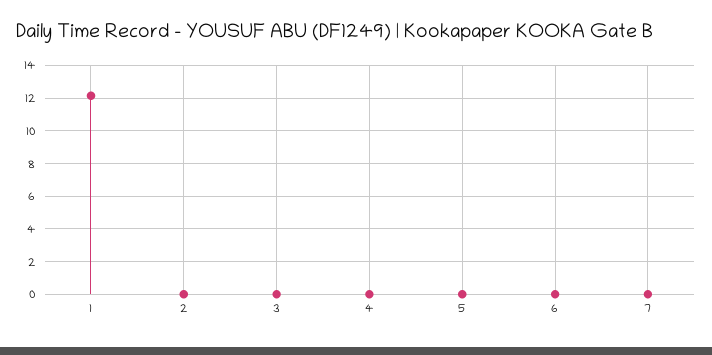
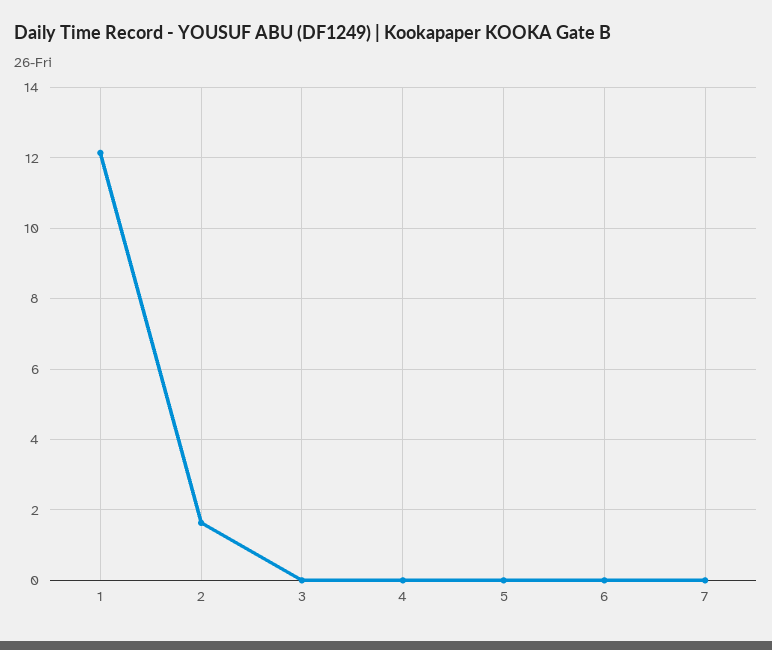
  {
    "1": 12.2,
-   "2": 0,
+   "2": 1.6,
    "3": 0,
    "4": 0,
    "5": 0,
    "6": 0,
    "7": 0
  }

